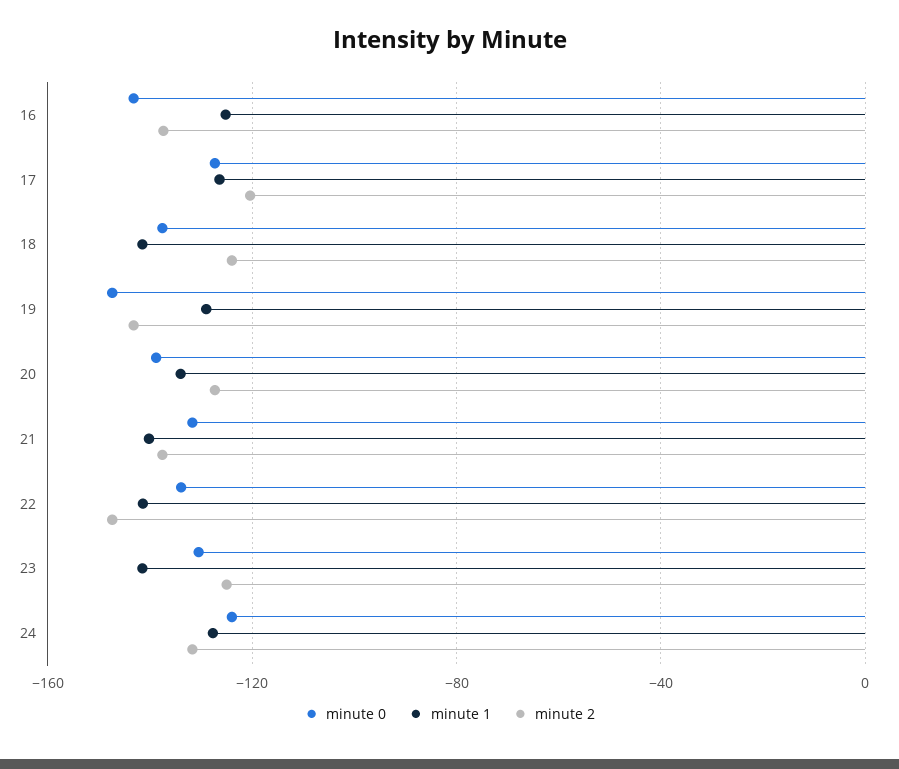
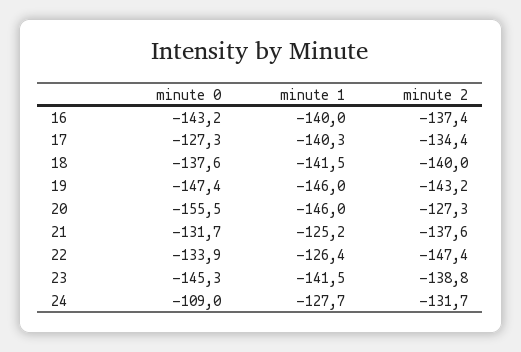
  {
    "minute 0": {
      "16": -143.2,
      "17": -127.3,
      "18": -137.6,
      "19": -147.4,
-     "20": -140,
+     "20": -155.5,
      "21": -131.7,
      "22": -133.9,
-     "23": -130,
+     "23": -145.3,
-     "24": -125
+     "24": -109
    },
    "minute 1": {
-     "16": -125,
+     "16": -140,
-     "17": -125,
+     "17": -140.3,
      "18": -141.5,
-     "19": -130,
+     "19": -146,
-     "20": -135,
+     "20": -146,
-     "21": -140,
+     "21": -125.2,
-     "22": -140,
+     "22": -126.4,
      "23": -141.5,
      "24": -127.7
    },
    "minute 2": {
      "16": -137.4,
-     "17": -120,
+     "17": -134.4,
-     "18": -125,
+     "18": -140,
      "19": -143.2,
      "20": -127.3,
      "21": -137.6,
      "22": -147.4,
-     "23": -125,
+     "23": -138.8,
      "24": -131.7
    }
  }

